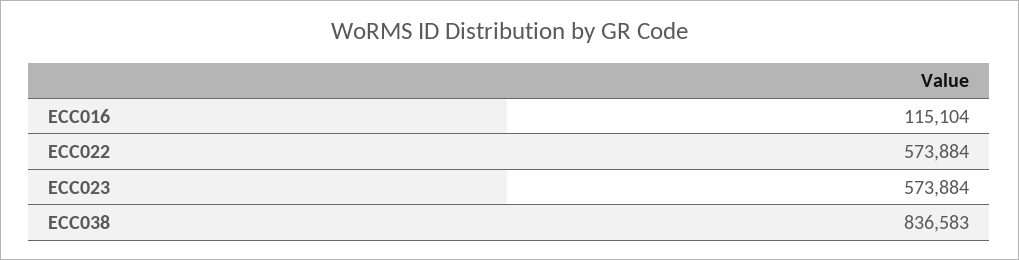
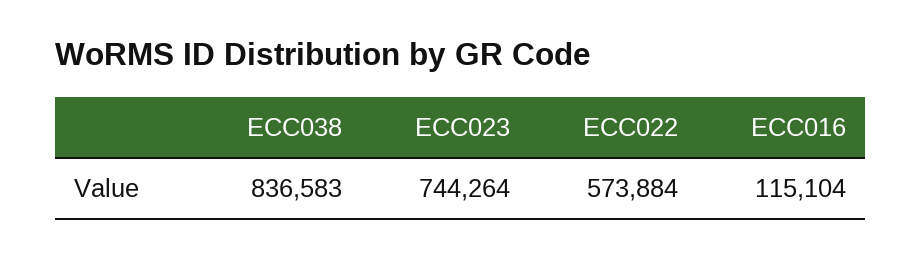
  {
    "ECC016": 115104,
    "ECC022": 573884,
-   "ECC023": 573884,
+   "ECC023": 744264,
    "ECC038": 836583
  }

